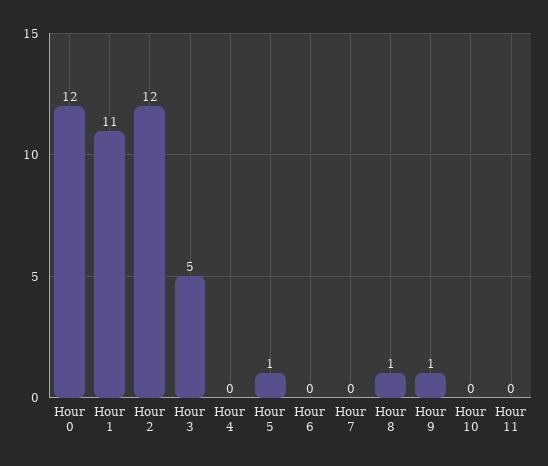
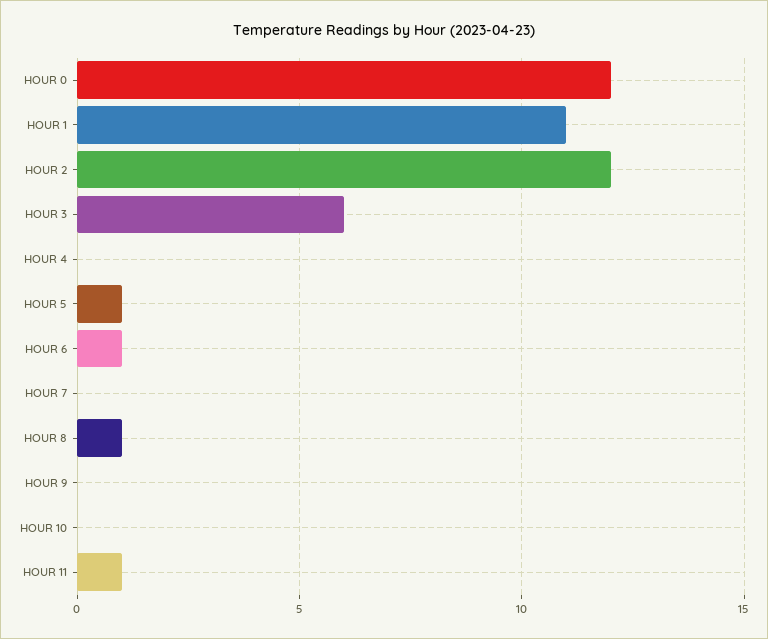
  {
    "Hour 0": 12,
    "Hour 1": 11,
    "Hour 2": 12,
-   "Hour 3": 5,
+   "Hour 3": 6,
    "Hour 4": 0,
    "Hour 5": 1,
-   "Hour 6": 0,
+   "Hour 6": 1,
    "Hour 7": 0,
    "Hour 8": 1,
-   "Hour 9": 1,
+   "Hour 9": 0,
    "Hour 10": 0,
-   "Hour 11": 0
+   "Hour 11": 1
  }

